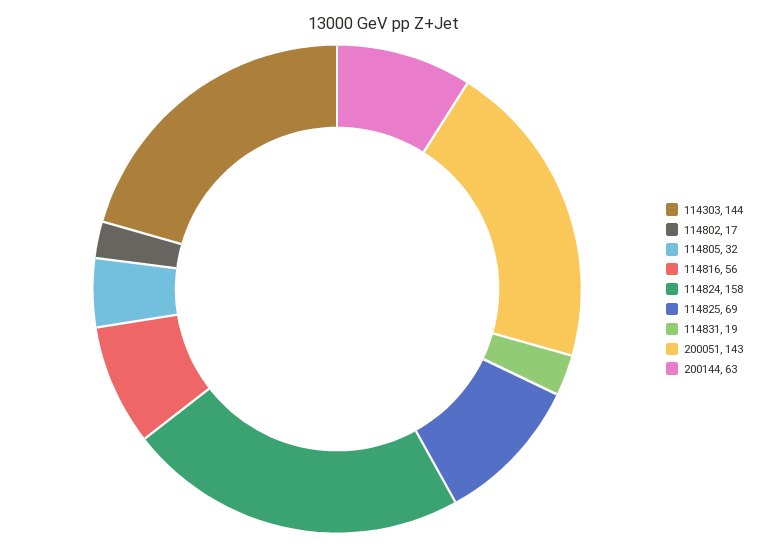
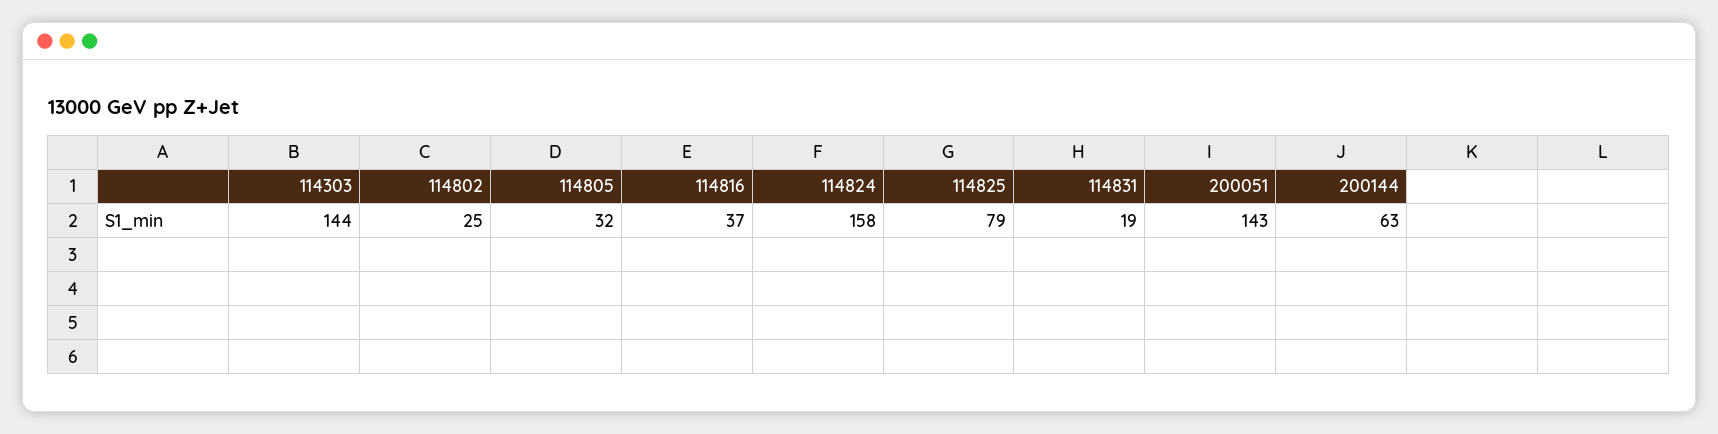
  {
    "114303": 144,
-   "114802": 17,
+   "114802": 25,
    "114805": 32,
-   "114816": 56,
+   "114816": 37,
    "114824": 158,
-   "114825": 69,
+   "114825": 79,
    "114831": 19,
    "200051": 143,
    "200144": 63
  }

